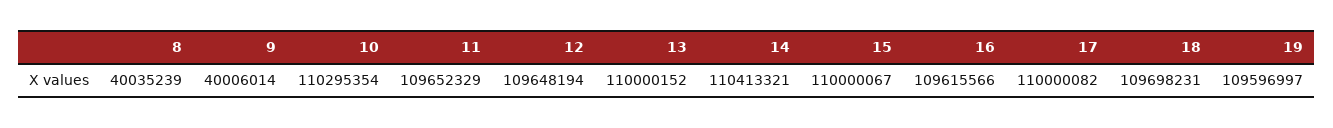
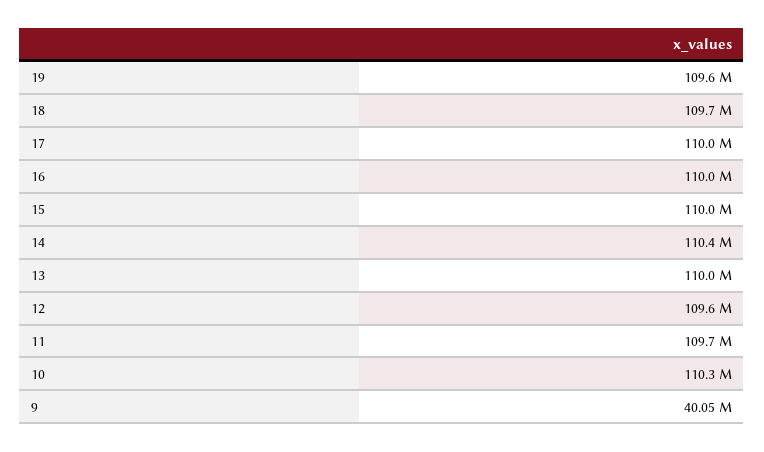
  {
-   "8": 40035239,
-   "9": 40006014,
+   "9": 40050000,
    "10": 110295354,
    "11": 109652329,
    "12": 109648194,
    "13": 110000152,
    "14": 110413321,
    "15": 110000067,
-   "16": 109615566,
+   "16": 110000000,
    "17": 110000082,
    "18": 109698231,
    "19": 109596997
  }

